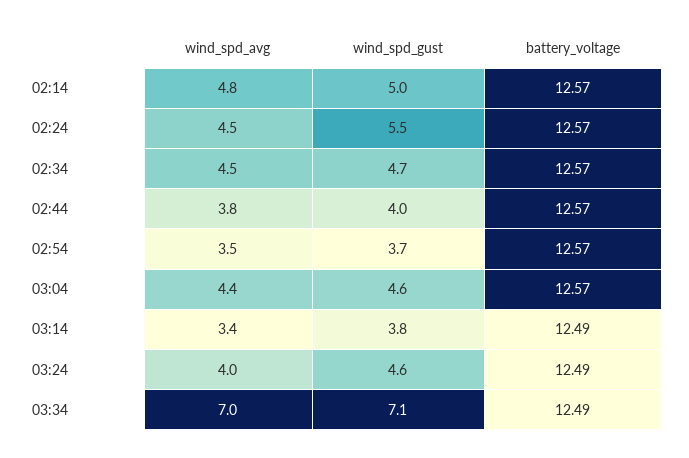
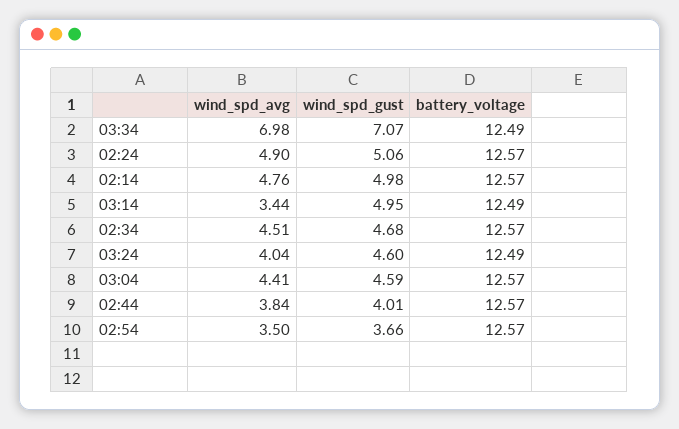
  {
    "wind_spd_avg": {
      "02:14": 4.76,
-     "02:24": 4.5,
+     "02:24": 4.9,
      "02:34": 4.51,
      "02:44": 3.84,
      "02:54": 3.5,
      "03:04": 4.41,
      "03:14": 3.44,
      "03:24": 4.04,
      "03:34": 6.98
    },
    "wind_spd_gust": {
      "02:14": 4.98,
-     "02:24": 5.5,
+     "02:24": 5.06,
      "02:34": 4.68,
      "02:44": 4.01,
      "02:54": 3.66,
      "03:04": 4.59,
-     "03:14": 3.8,
+     "03:14": 4.95,
      "03:24": 4.6,
      "03:34": 7.07
    },
    "battery_voltage": {
      "02:14": 12.57,
      "02:24": 12.57,
      "02:34": 12.57,
      "02:44": 12.57,
      "02:54": 12.57,
      "03:04": 12.57,
      "03:14": 12.49,
      "03:24": 12.49,
      "03:34": 12.49
    }
  }

